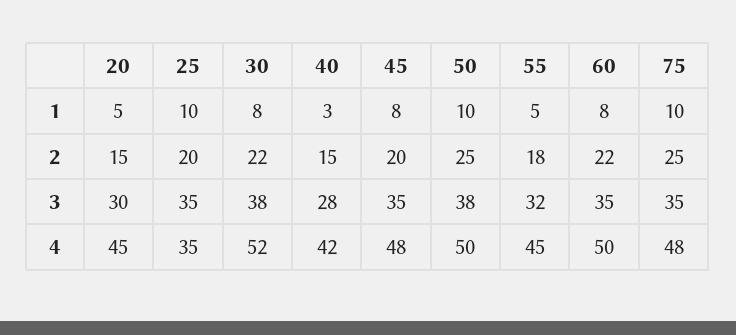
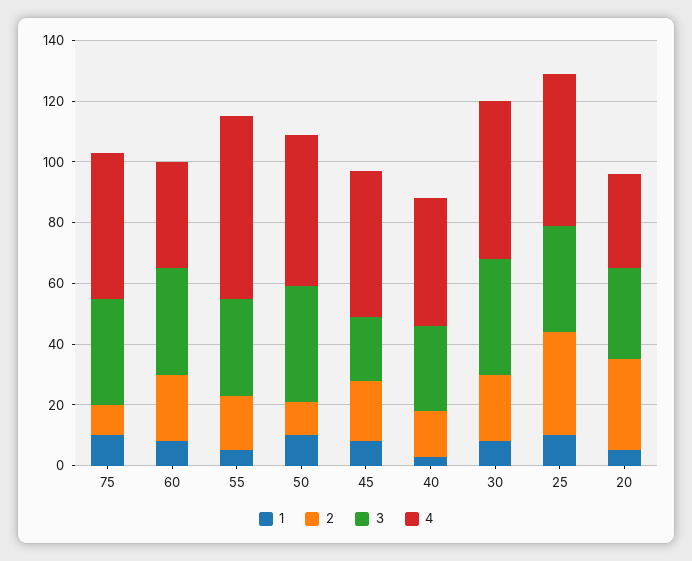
  {
    "1": {
      "20": 5,
      "25": 10,
      "30": 8,
      "40": 3,
      "45": 8,
      "50": 10,
      "55": 5,
      "60": 8,
      "75": 10
    },
    "2": {
-     "20": 15,
+     "20": 30,
-     "25": 20,
+     "25": 35,
      "30": 22,
      "40": 15,
      "45": 20,
-     "50": 25,
+     "50": 10,
      "55": 18,
      "60": 22,
-     "75": 25
+     "75": 10
    },
    "3": {
      "20": 30,
      "25": 35,
      "30": 38,
      "40": 28,
-     "45": 35,
+     "45": 20,
      "50": 38,
      "55": 32,
      "60": 35,
      "75": 35
    },
    "4": {
-     "20": 45,
+     "20": 30,
-     "25": 35,
+     "25": 50,
      "30": 52,
      "40": 42,
      "45": 48,
      "50": 50,
-     "55": 45,
+     "55": 60,
-     "60": 50,
+     "60": 35,
      "75": 48
    }
  }

